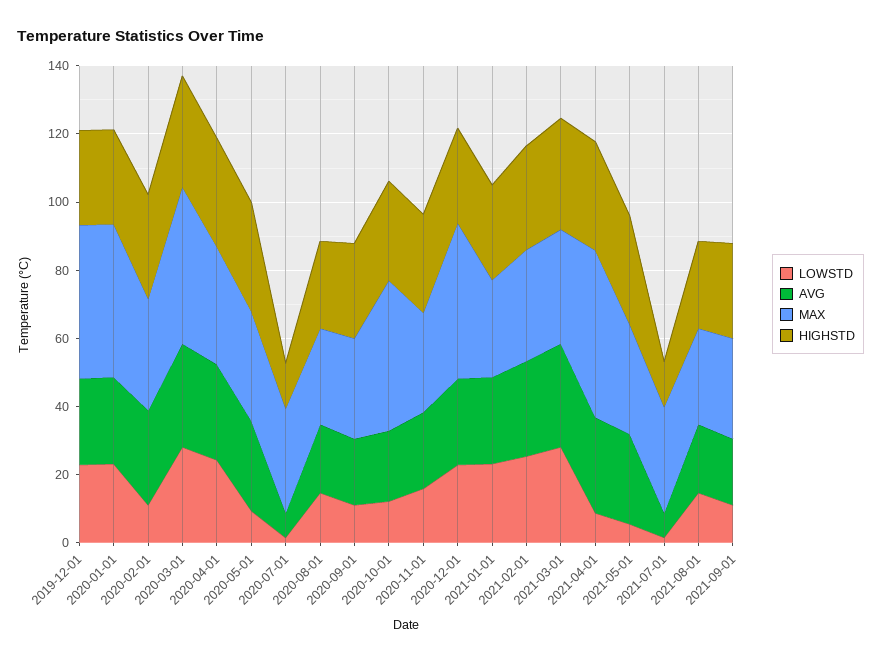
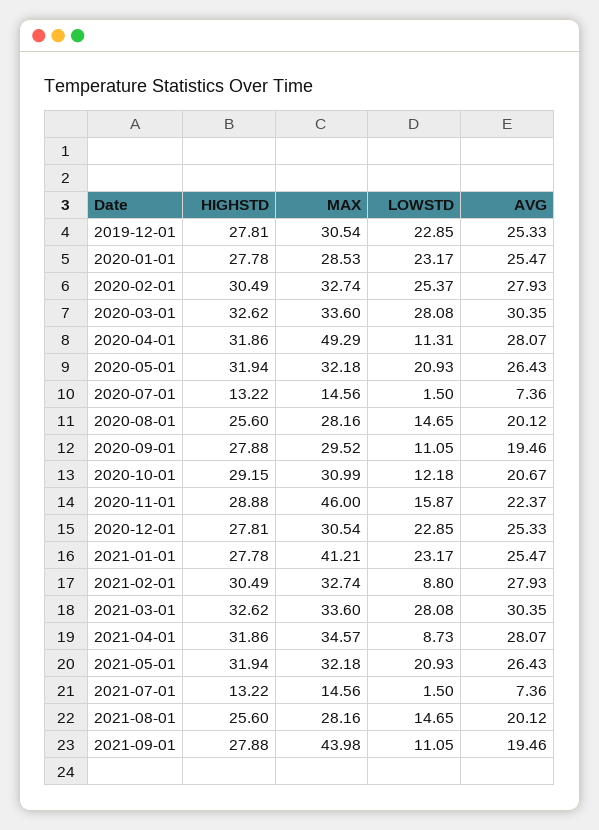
  {
    "LOWSTD": {
      "2019-12-01": 22.85,
      "2020-01-01": 23.17,
-     "2020-02-01": 10,
+     "2020-02-01": 25.37,
      "2020-03-01": 28.08,
-     "2020-04-01": 25,
+     "2020-04-01": 11.31,
-     "2020-05-01": 10,
+     "2020-05-01": 20.93,
      "2020-07-01": 1.5,
      "2020-08-01": 14.65,
      "2020-09-01": 11.05,
      "2020-10-01": 12.18,
      "2020-11-01": 15.87,
      "2020-12-01": 22.85,
      "2021-01-01": 23.17,
-     "2021-02-01": 25,
+     "2021-02-01": 8.8,
      "2021-03-01": 28.08,
      "2021-04-01": 8.73,
-     "2021-05-01": 5,
+     "2021-05-01": 20.93,
      "2021-07-01": 1.5,
      "2021-08-01": 14.65,
      "2021-09-01": 11.05
    },
    "AVG": {
      "2019-12-01": 25.33,
      "2020-01-01": 25.47,
      "2020-02-01": 27.93,
      "2020-03-01": 30.35,
      "2020-04-01": 28.07,
      "2020-05-01": 26.43,
      "2020-07-01": 7.36,
      "2020-08-01": 20.12,
      "2020-09-01": 19.46,
      "2020-10-01": 20.67,
      "2020-11-01": 22.37,
      "2020-12-01": 25.33,
      "2021-01-01": 25.47,
      "2021-02-01": 27.93,
      "2021-03-01": 30.35,
      "2021-04-01": 28.07,
      "2021-05-01": 26.43,
      "2021-07-01": 7.36,
      "2021-08-01": 20.12,
      "2021-09-01": 19.46
    },
    "MAX": {
-     "2019-12-01": 45,
+     "2019-12-01": 30.54,
-     "2020-01-01": 45,
+     "2020-01-01": 28.53,
      "2020-02-01": 32.74,
-     "2020-03-01": 45,
+     "2020-03-01": 33.6,
-     "2020-04-01": 35,
+     "2020-04-01": 49.29,
      "2020-05-01": 32.18,
-     "2020-07-01": 30,
+     "2020-07-01": 14.56,
      "2020-08-01": 28.16,
      "2020-09-01": 29.52,
-     "2020-10-01": 45,
+     "2020-10-01": 30.99,
-     "2020-11-01": 30,
+     "2020-11-01": 46,
-     "2020-12-01": 45,
+     "2020-12-01": 30.54,
-     "2021-01-01": 30,
+     "2021-01-01": 41.21,
      "2021-02-01": 32.74,
      "2021-03-01": 33.6,
-     "2021-04-01": 50,
+     "2021-04-01": 34.57,
      "2021-05-01": 32.18,
-     "2021-07-01": 30,
+     "2021-07-01": 14.56,
      "2021-08-01": 28.16,
-     "2021-09-01": 30
+     "2021-09-01": 43.98
    },
    "HIGHSTD": {
      "2019-12-01": 27.81,
      "2020-01-01": 27.78,
      "2020-02-01": 30.49,
      "2020-03-01": 32.62,
      "2020-04-01": 31.86,
      "2020-05-01": 31.94,
      "2020-07-01": 13.22,
      "2020-08-01": 25.6,
      "2020-09-01": 27.88,
      "2020-10-01": 29.15,
      "2020-11-01": 28.88,
      "2020-12-01": 27.81,
      "2021-01-01": 27.78,
      "2021-02-01": 30.49,
      "2021-03-01": 32.62,
      "2021-04-01": 31.86,
      "2021-05-01": 31.94,
      "2021-07-01": 13.22,
      "2021-08-01": 25.6,
      "2021-09-01": 27.88
    }
  }

